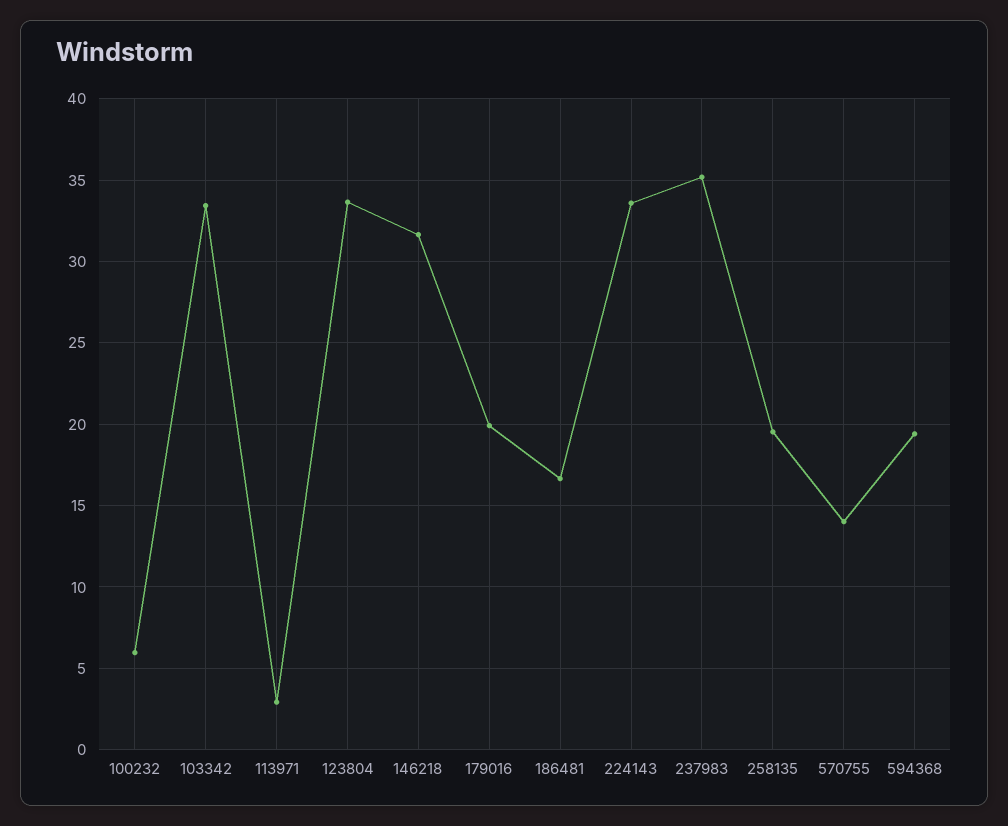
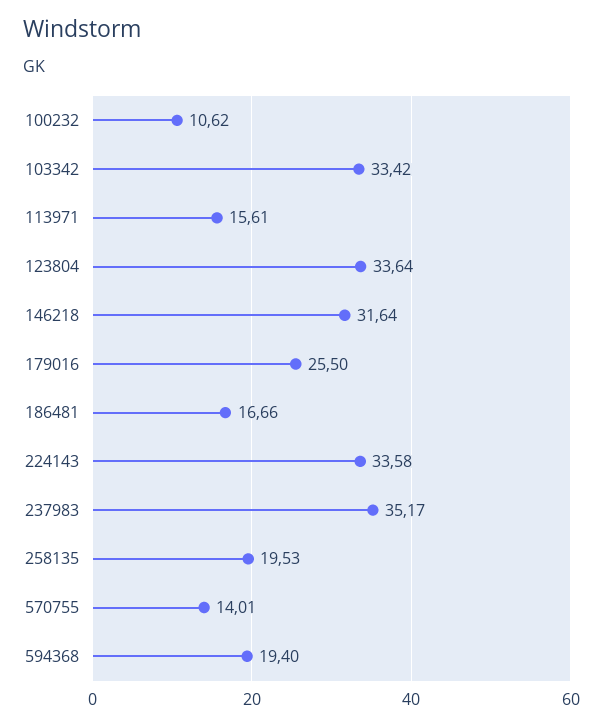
  {
-   "100232": 6,
+   "100232": 10.62,
    "103342": 33.42,
-   "113971": 3,
+   "113971": 15.61,
    "123804": 33.64,
    "146218": 31.64,
-   "179016": 20,
+   "179016": 25.5,
    "186481": 16.66,
    "224143": 33.58,
    "237983": 35.17,
    "258135": 19.53,
    "570755": 14.01,
    "594368": 19.4
  }

